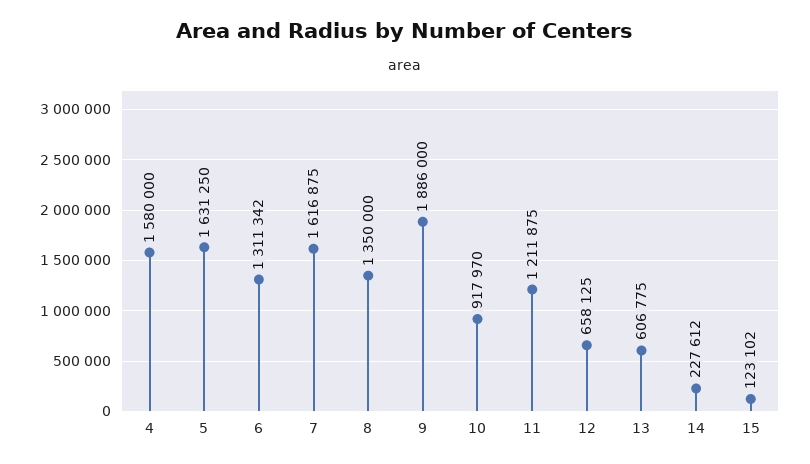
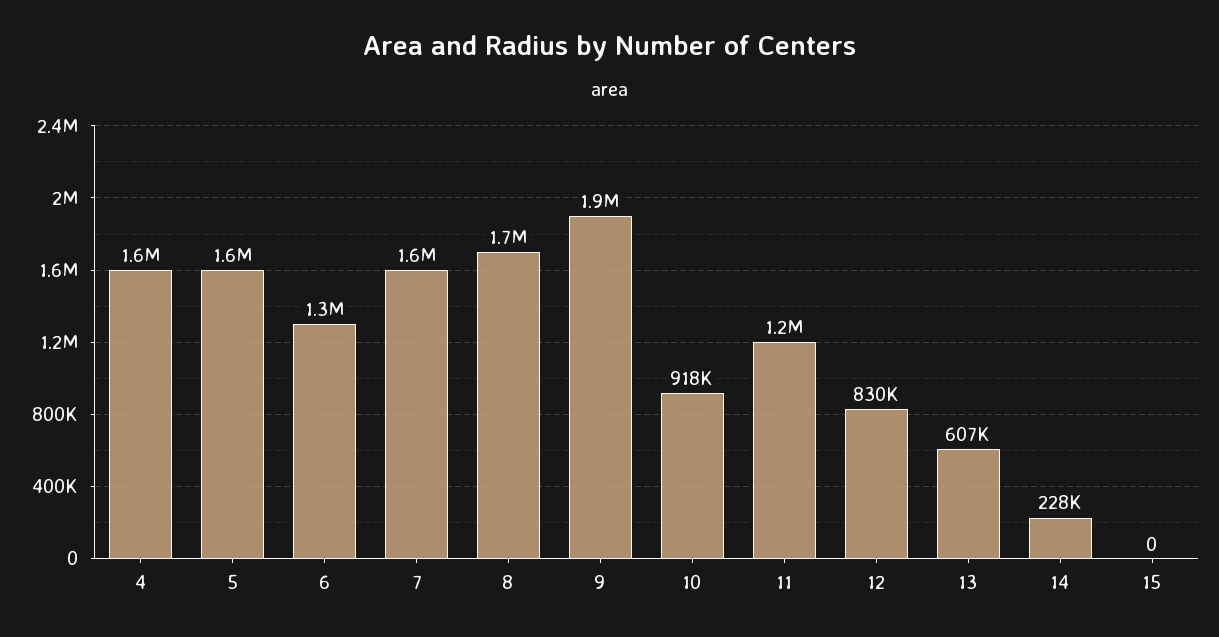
  {
    "4": 1580000,
    "5": 1631250,
    "6": 1311342,
    "7": 1616875,
-   "8": 1350000,
+   "8": 1700000,
    "9": 1886000,
    "10": 917970,
    "11": 1211875,
-   "12": 658125,
+   "12": 830000,
    "13": 606775,
    "14": 227612,
-   "15": 123102
+   "15": 0
  }

